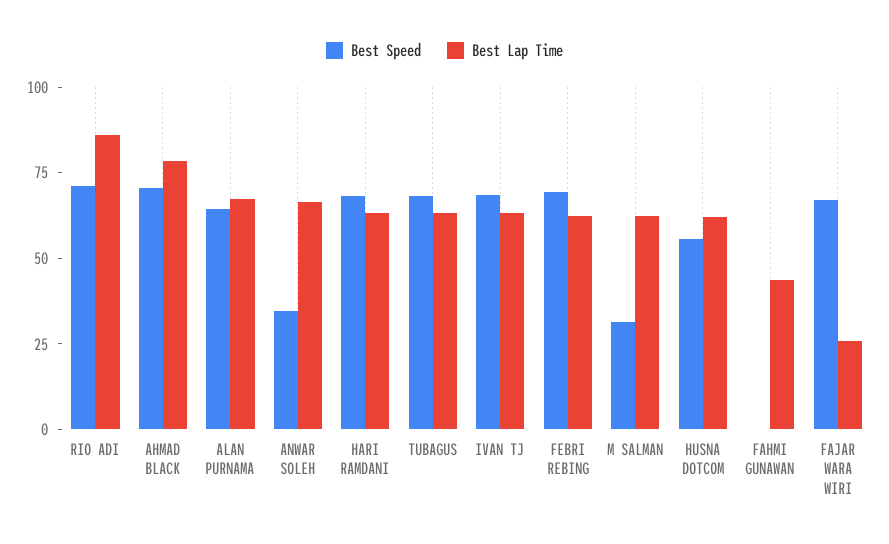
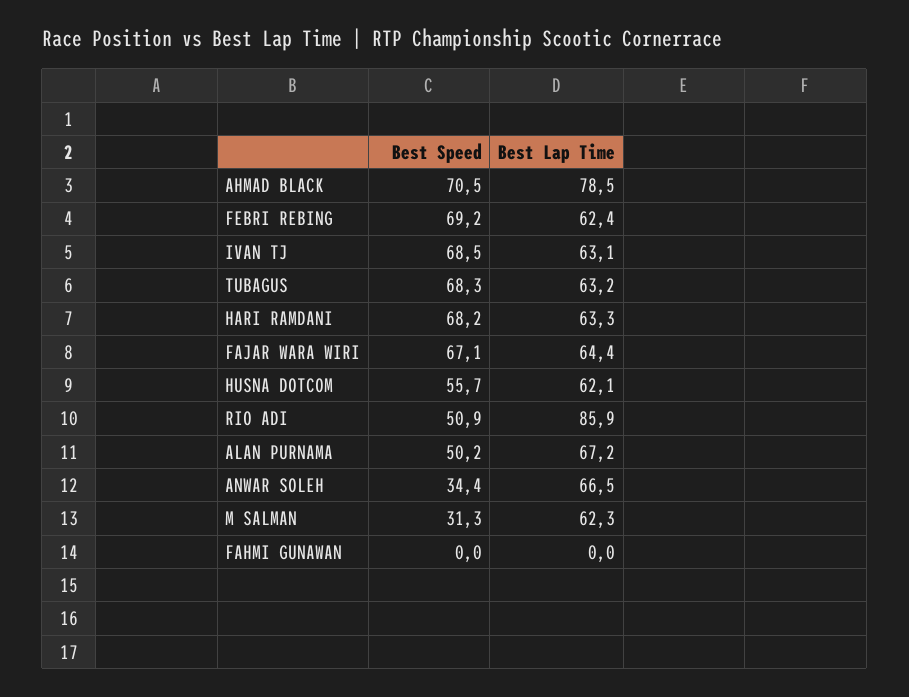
  {
    "Best Speed": {
-     "RIO ADI": 70,
+     "RIO ADI": 50.9,
      "AHMAD BLACK": 70.5,
-     "ALAN PURNAMA": 65,
+     "ALAN PURNAMA": 50.2,
      "ANWAR SOLEH": 34.4,
      "HARI RAMDANI": 68.2,
      "TUBAGUS": 68.3,
      "IVAN TJ": 68.5,
      "FEBRI REBING": 69.2,
      "M SALMAN": 31.3,
      "HUSNA DOTCOM": 55.7,
      "FAHMI GUNAWAN": 0,
      "FAJAR WARA WIRI": 67.1
    },
    "Best Lap Time": {
      "RIO ADI": 85.9,
      "AHMAD BLACK": 78.5,
      "ALAN PURNAMA": 67.2,
      "ANWAR SOLEH": 66.5,
      "HARI RAMDANI": 63.3,
      "TUBAGUS": 63.2,
      "IVAN TJ": 63.1,
      "FEBRI REBING": 62.4,
      "M SALMAN": 62.3,
      "HUSNA DOTCOM": 62.1,
-     "FAHMI GUNAWAN": 45,
+     "FAHMI GUNAWAN": 0,
-     "FAJAR WARA WIRI": 25
+     "FAJAR WARA WIRI": 64.4
    }
  }

